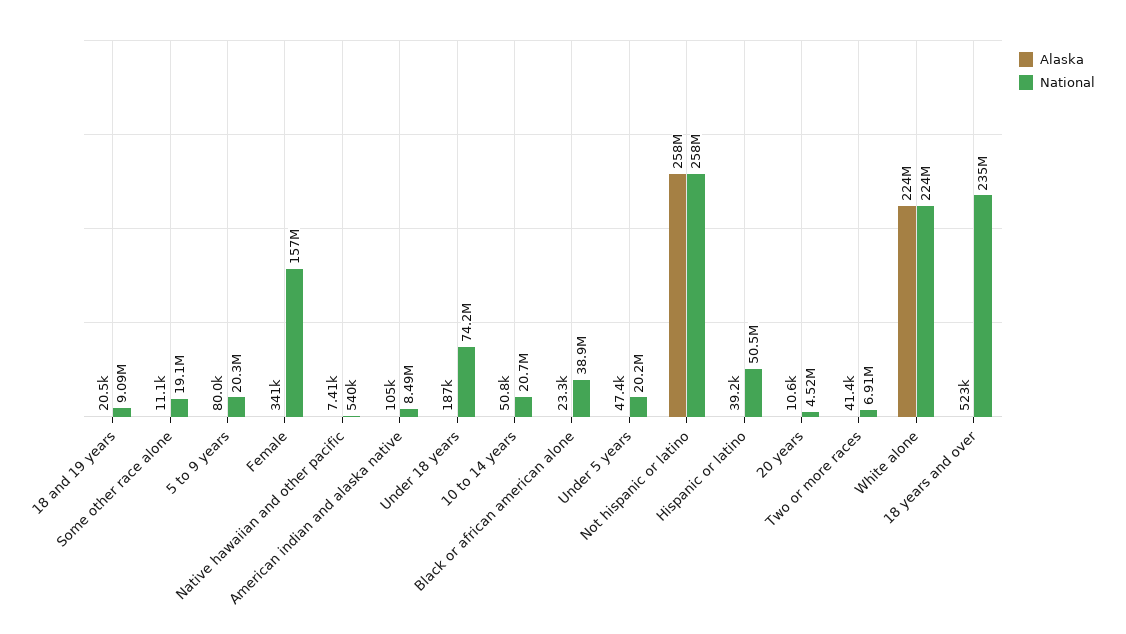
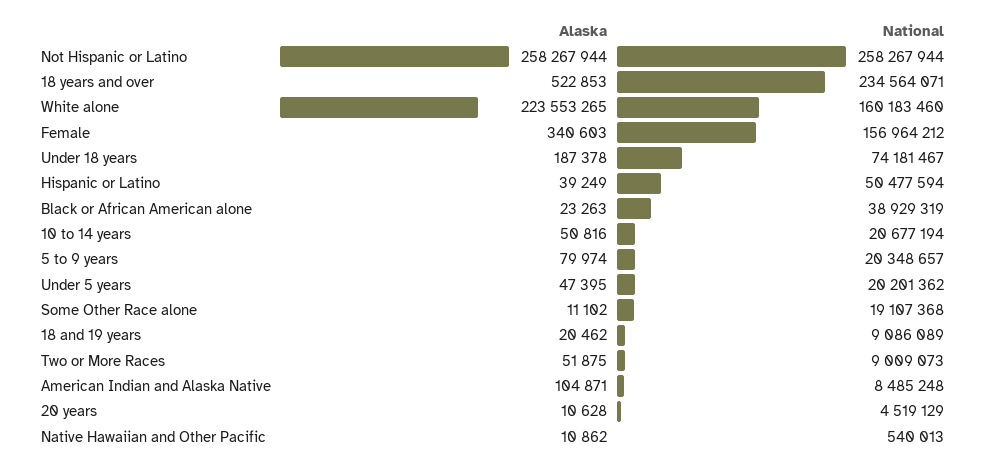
  {
    "Alaska": {
      "18 and 19 years": 20462,
      "Some other race alone": 11102,
      "5 to 9 years": 79974,
      "Female": 340603,
-     "Native hawaiian and other pacific": 7410,
+     "Native hawaiian and other pacific": 10862,
      "American indian and alaska native": 104871,
      "Under 18 years": 187378,
      "10 to 14 years": 50816,
      "Black or african american alone": 23263,
      "Under 5 years": 47395,
      "Not hispanic or latino": 258267944,
      "Hispanic or latino": 39249,
      "20 years": 10628,
-     "Two or more races": 41400,
+     "Two or more races": 51875,
      "White alone": 223553265,
      "18 years and over": 522853
    },
    "National": {
      "18 and 19 years": 9086089,
      "Some other race alone": 19107368,
      "5 to 9 years": 20348657,
      "Female": 156964212,
      "Native hawaiian and other pacific": 540013,
      "American indian and alaska native": 8485248,
      "Under 18 years": 74181467,
      "10 to 14 years": 20677194,
      "Black or african american alone": 38929319,
      "Under 5 years": 20201362,
      "Not hispanic or latino": 258267944,
      "Hispanic or latino": 50477594,
      "20 years": 4519129,
-     "Two or more races": 6910000,
+     "Two or more races": 9009073,
-     "White alone": 224000000,
+     "White alone": 160183460,
      "18 years and over": 234564071
    }
  }

